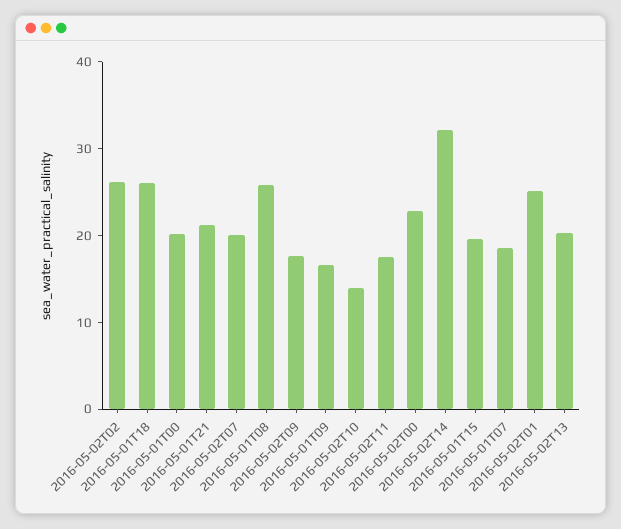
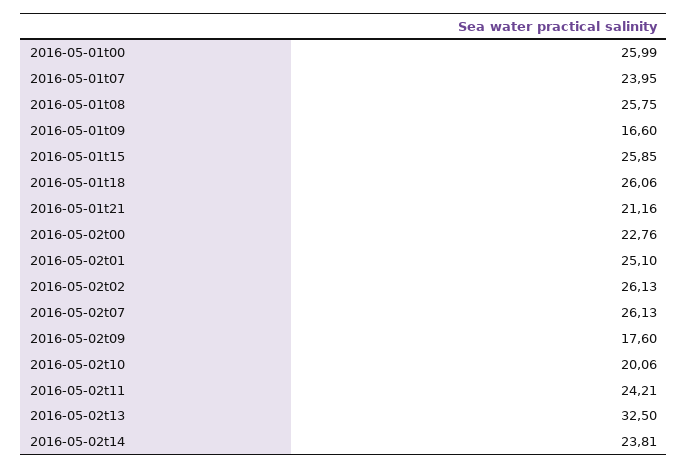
  {
    "2016-05-02T02": 26.13,
    "2016-05-01T18": 26.06,
-   "2016-05-01T00": 20,
+   "2016-05-01T00": 25.99,
    "2016-05-01T21": 21.16,
-   "2016-05-02T07": 20,
+   "2016-05-02T07": 26.13,
    "2016-05-01T08": 25.75,
    "2016-05-02T09": 17.6,
    "2016-05-01T09": 16.6,
-   "2016-05-02T10": 14,
+   "2016-05-02T10": 20.06,
-   "2016-05-02T11": 18,
+   "2016-05-02T11": 24.21,
    "2016-05-02T00": 22.76,
-   "2016-05-02T14": 32,
+   "2016-05-02T14": 23.81,
-   "2016-05-01T15": 20,
+   "2016-05-01T15": 25.85,
-   "2016-05-01T07": 18,
+   "2016-05-01T07": 23.95,
    "2016-05-02T01": 25.1,
-   "2016-05-02T13": 20
+   "2016-05-02T13": 32.5
  }

